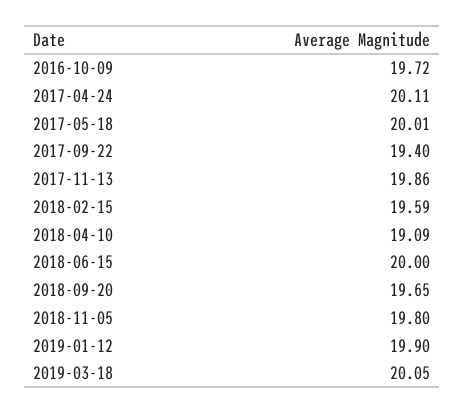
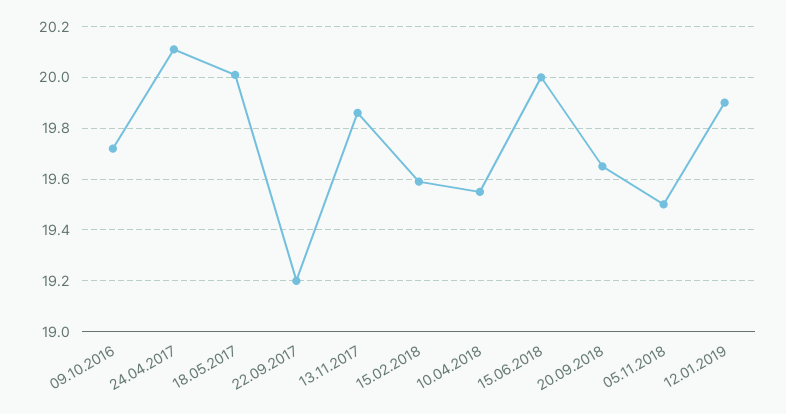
  {
    "2016-10-09": 19.72,
    "2017-04-24": 20.11,
    "2017-05-18": 20.01,
-   "2017-09-22": 19.4,
+   "2017-09-22": 19.2,
    "2017-11-13": 19.86,
    "2018-02-15": 19.59,
-   "2018-04-10": 19.09,
+   "2018-04-10": 19.55,
    "2018-06-15": 20,
    "2018-09-20": 19.65,
-   "2018-11-05": 19.8,
+   "2018-11-05": 19.5,
-   "2019-01-12": 19.9,
+   "2019-01-12": 19.9
-   "2019-03-18": 20.05
  }

